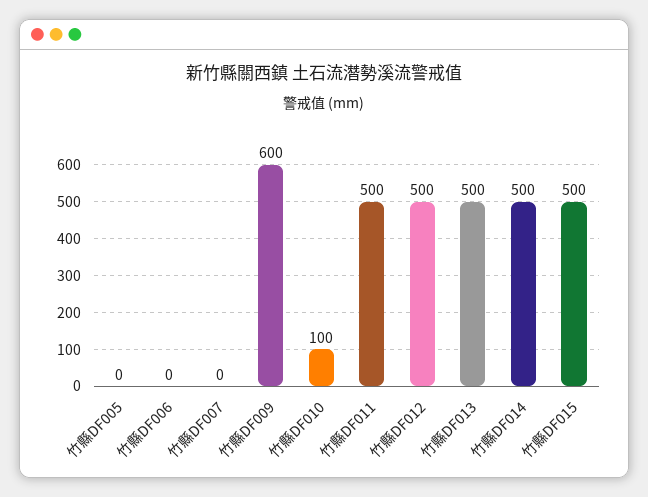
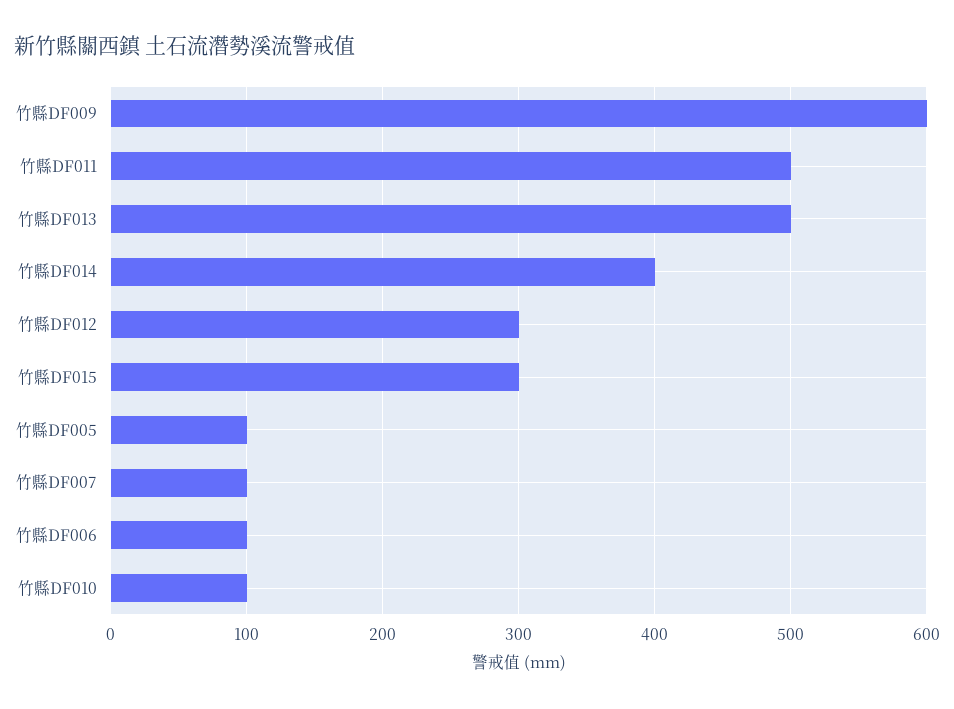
  {
-   "竹縣DF005": 0,
+   "竹縣DF005": 100,
-   "竹縣DF006": 0,
+   "竹縣DF006": 100,
-   "竹縣DF007": 0,
+   "竹縣DF007": 100,
    "竹縣DF009": 600,
    "竹縣DF010": 100,
    "竹縣DF011": 500,
-   "竹縣DF012": 500,
+   "竹縣DF012": 300,
    "竹縣DF013": 500,
-   "竹縣DF014": 500,
+   "竹縣DF014": 400,
-   "竹縣DF015": 500
+   "竹縣DF015": 300
  }

